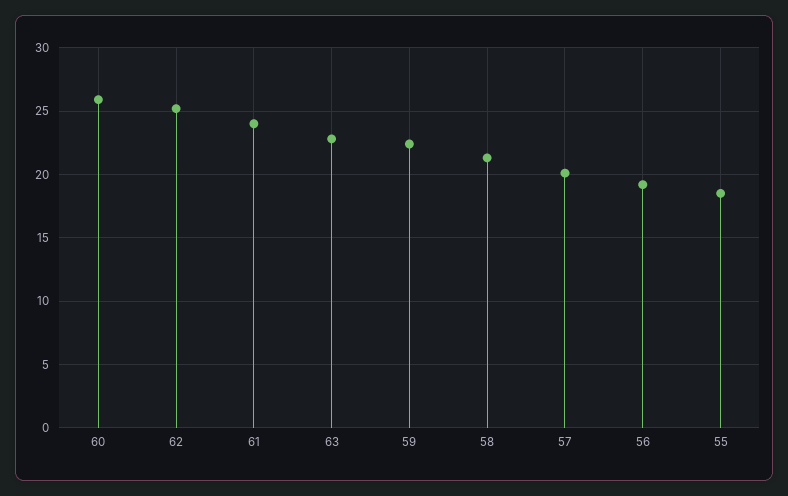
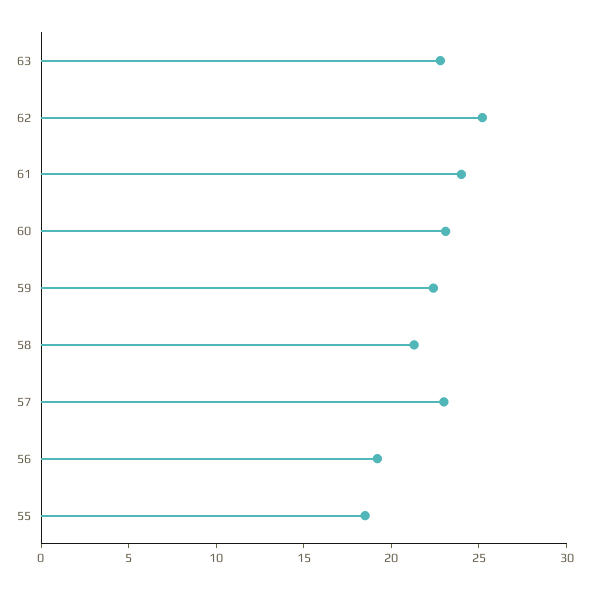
  {
-   "60": 26,
+   "60": 23,
    "62": 25,
    "61": 24,
    "63": 23,
    "59": 22.5,
    "58": 21.5,
-   "57": 20,
+   "57": 23,
    "56": 19,
    "55": 18.5
  }

